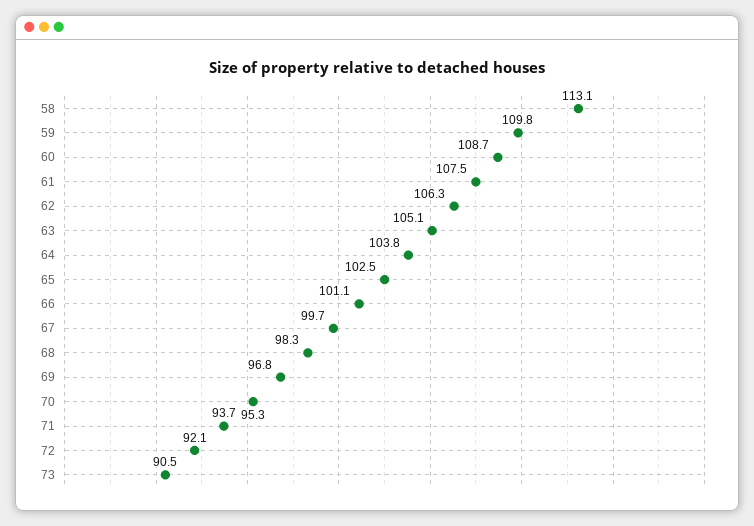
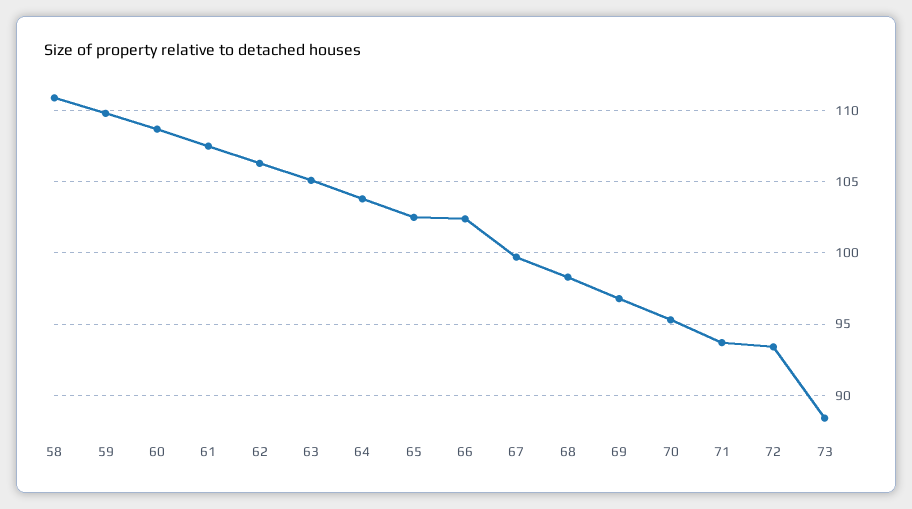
  {
-   "58": 113.1,
+   "58": 111,
    "59": 109.8,
    "60": 108.7,
    "61": 107.5,
    "62": 106.3,
    "63": 105.1,
    "64": 103.8,
    "65": 102.5,
-   "66": 101.1,
+   "66": 102.5,
    "67": 99.7,
    "68": 98.3,
    "69": 96.8,
    "70": 95.3,
    "71": 93.7,
-   "72": 92.1,
+   "72": 93.5,
-   "73": 90.5
+   "73": 88.5
  }

